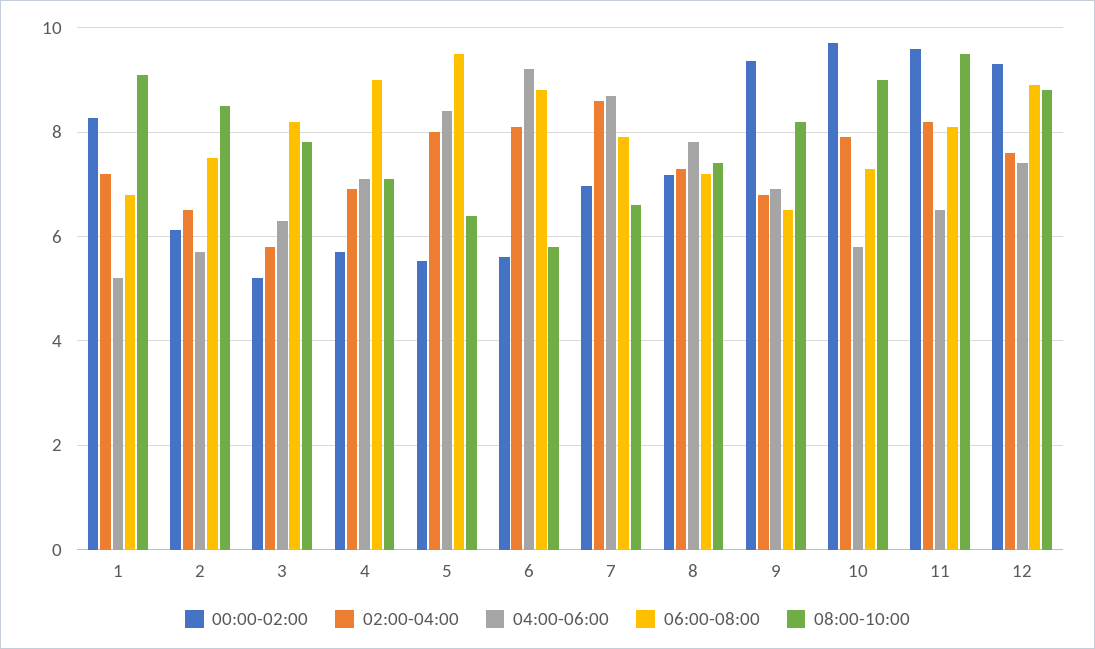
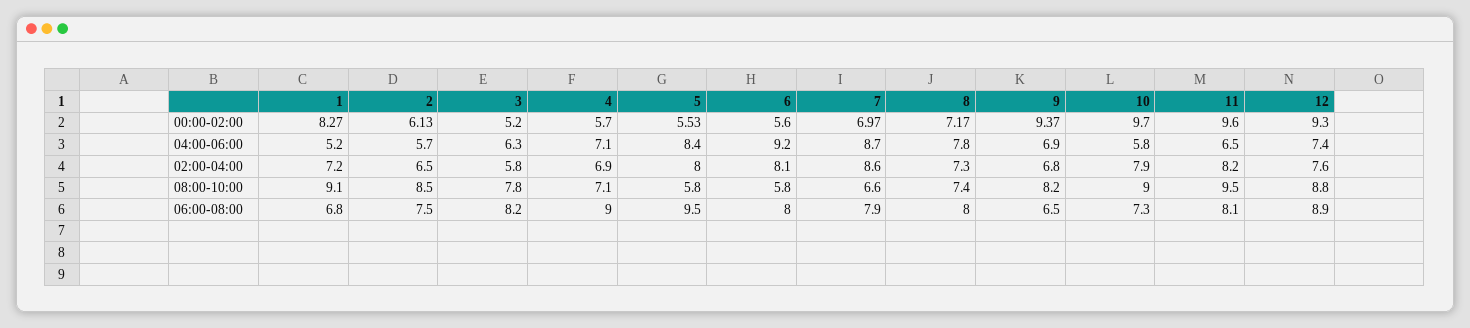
  {
    "00:00-02:00": {
      "1": 8.27,
      "2": 6.13,
      "3": 5.2,
      "4": 5.7,
      "5": 5.53,
      "6": 5.6,
      "7": 6.97,
      "8": 7.17,
      "9": 9.37,
      "10": 9.7,
      "11": 9.6,
      "12": 9.3
    },
    "02:00-04:00": {
      "1": 7.2,
      "2": 6.5,
      "3": 5.8,
      "4": 6.9,
      "5": 8,
      "6": 8.1,
      "7": 8.6,
      "8": 7.3,
      "9": 6.8,
      "10": 7.9,
      "11": 8.2,
      "12": 7.6
    },
    "04:00-06:00": {
      "1": 5.2,
      "2": 5.7,
      "3": 6.3,
      "4": 7.1,
      "5": 8.4,
      "6": 9.2,
      "7": 8.7,
      "8": 7.8,
      "9": 6.9,
      "10": 5.8,
      "11": 6.5,
      "12": 7.4
    },
    "06:00-08:00": {
      "1": 6.8,
      "2": 7.5,
      "3": 8.2,
      "4": 9,
      "5": 9.5,
-     "6": 8.8,
+     "6": 8,
      "7": 7.9,
-     "8": 7.2,
+     "8": 8,
      "9": 6.5,
      "10": 7.3,
      "11": 8.1,
      "12": 8.9
    },
    "08:00-10:00": {
      "1": 9.1,
      "2": 8.5,
      "3": 7.8,
      "4": 7.1,
-     "5": 6.4,
+     "5": 5.8,
      "6": 5.8,
      "7": 6.6,
      "8": 7.4,
      "9": 8.2,
      "10": 9,
      "11": 9.5,
      "12": 8.8
    }
  }

